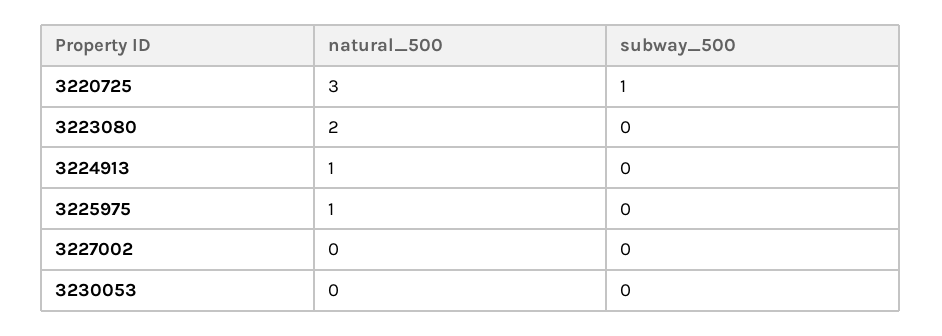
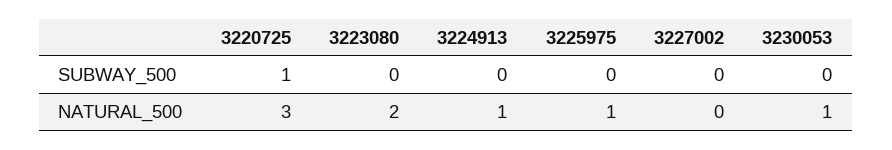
  {
    "natural_500": {
      "3220725": 3,
      "3223080": 2,
      "3224913": 1,
      "3225975": 1,
      "3227002": 0,
-     "3230053": 0
+     "3230053": 1
    },
    "subway_500": {
      "3220725": 1,
      "3223080": 0,
      "3224913": 0,
      "3225975": 0,
      "3227002": 0,
      "3230053": 0
    }
  }

